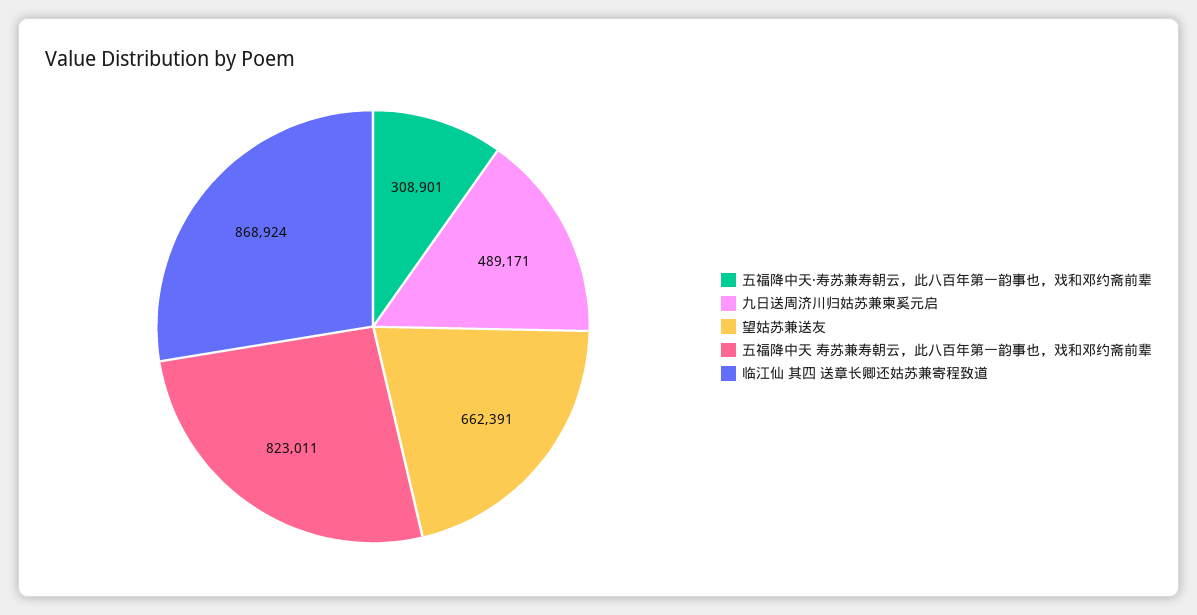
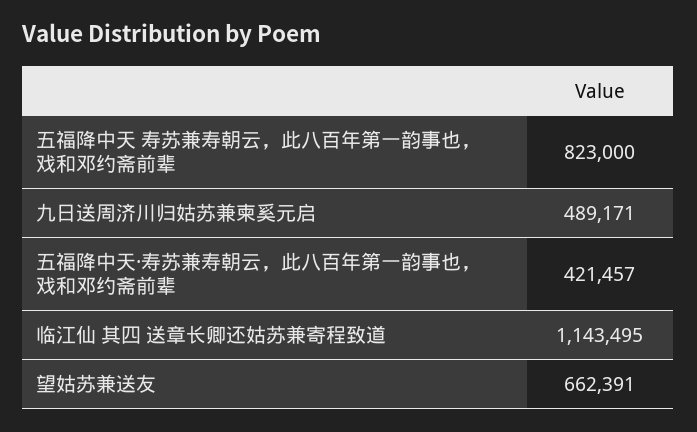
  {
-   "五福降中天·寿苏兼寿朝云，此八百年第一韵事也，戏和邓约斋前辈": 308901,
+   "五福降中天·寿苏兼寿朝云，此八百年第一韵事也，戏和邓约斋前辈": 421457,
    "九日送周济川归姑苏兼柬奚元启": 489171,
    "望姑苏兼送友": 662391,
-   "五福降中天 寿苏兼寿朝云，此八百年第一韵事也，戏和邓约斋前辈": 823011,
+   "五福降中天 寿苏兼寿朝云，此八百年第一韵事也，戏和邓约斋前辈": 823000,
-   "临江仙 其四 送章长卿还姑苏兼寄程致道": 868924
+   "临江仙 其四 送章长卿还姑苏兼寄程致道": 1143495
  }

